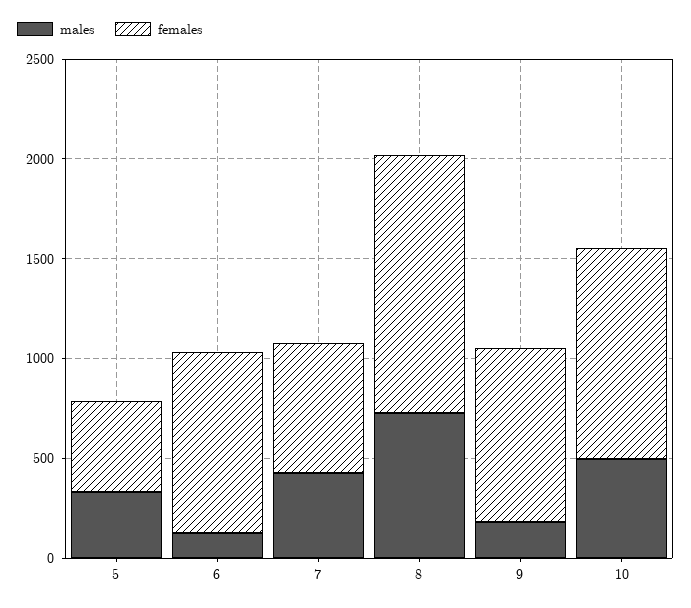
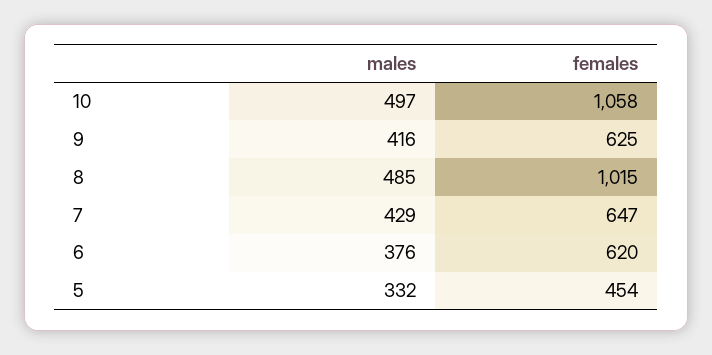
  {
    "males": {
      "5": 332,
-     "6": 100,
+     "6": 376,
      "7": 429,
-     "8": 700,
+     "8": 485,
-     "9": 200,
+     "9": 416,
      "10": 497
    },
    "females": {
      "5": 454,
-     "6": 900,
+     "6": 620,
      "7": 647,
-     "8": 1300,
+     "8": 1015,
-     "9": 900,
+     "9": 625,
      "10": 1058
    }
  }

